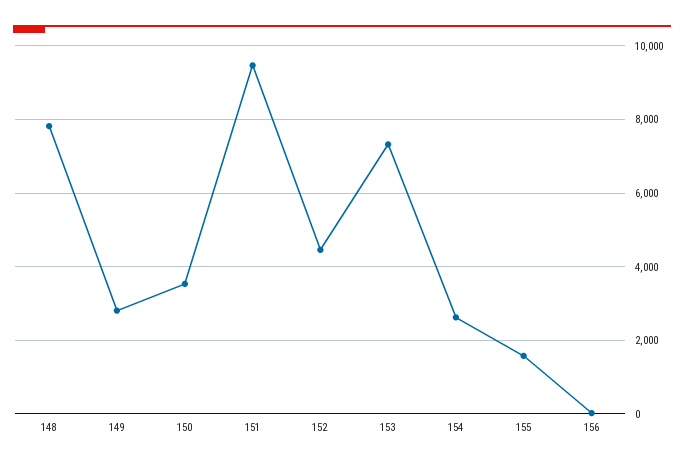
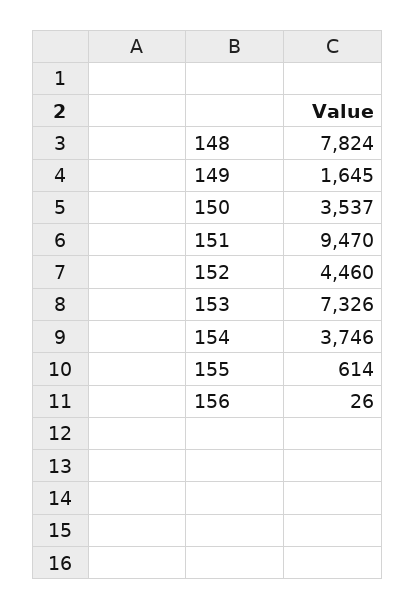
  {
    "148": 7824,
-   "149": 2800,
+   "149": 1645,
    "150": 3537,
    "151": 9470,
    "152": 4460,
    "153": 7326,
-   "154": 2600,
+   "154": 3746,
-   "155": 1600,
+   "155": 614,
    "156": 26
  }

